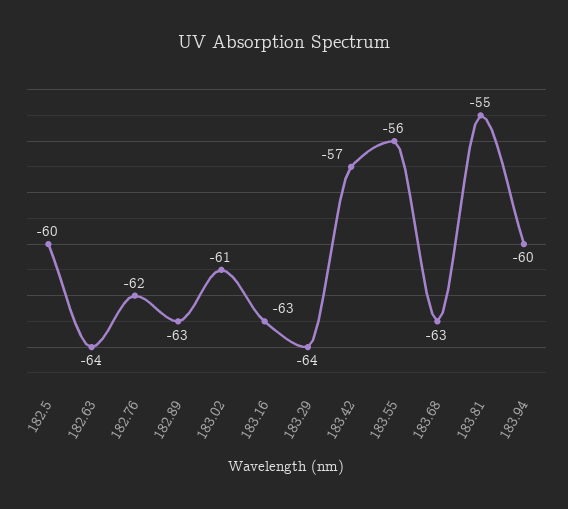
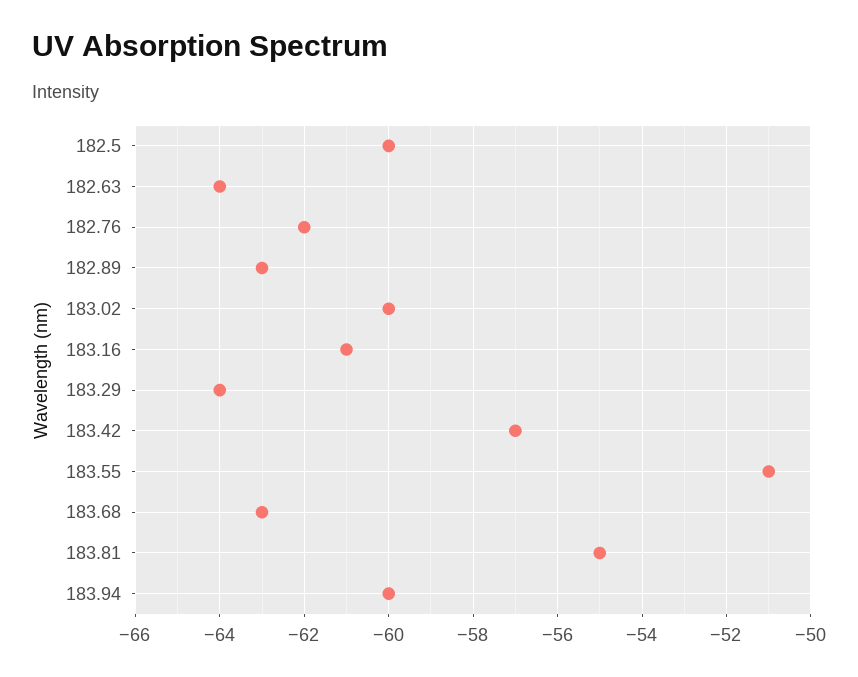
  {
    "182.5": -60,
    "182.63": -64,
    "182.76": -62,
    "182.89": -63,
-   "183.02": -61,
+   "183.02": -60,
-   "183.16": -63,
+   "183.16": -61,
    "183.29": -64,
    "183.42": -57,
-   "183.55": -56,
+   "183.55": -51,
    "183.68": -63,
    "183.81": -55,
    "183.94": -60
  }

